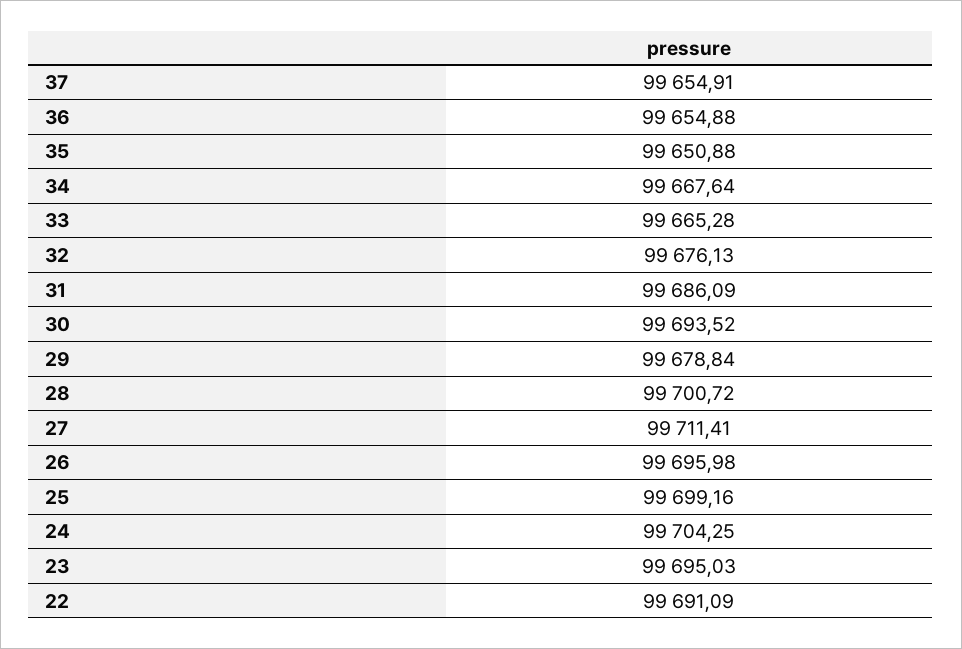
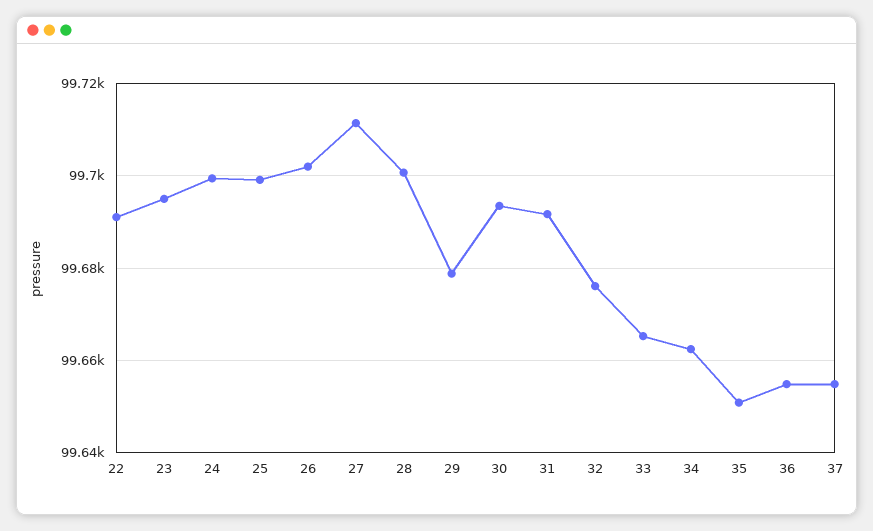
  {
    "37": 99654.91,
    "36": 99654.88,
    "35": 99650.88,
-   "34": 99667.64,
+   "34": 99662,
    "33": 99665.28,
    "32": 99676.13,
-   "31": 99686.09,
+   "31": 99692,
    "30": 99693.52,
    "29": 99678.84,
    "28": 99700.72,
    "27": 99711.41,
-   "26": 99695.98,
+   "26": 99702,
    "25": 99699.16,
-   "24": 99704.25,
+   "24": 99700,
    "23": 99695.03,
    "22": 99691.09
  }

